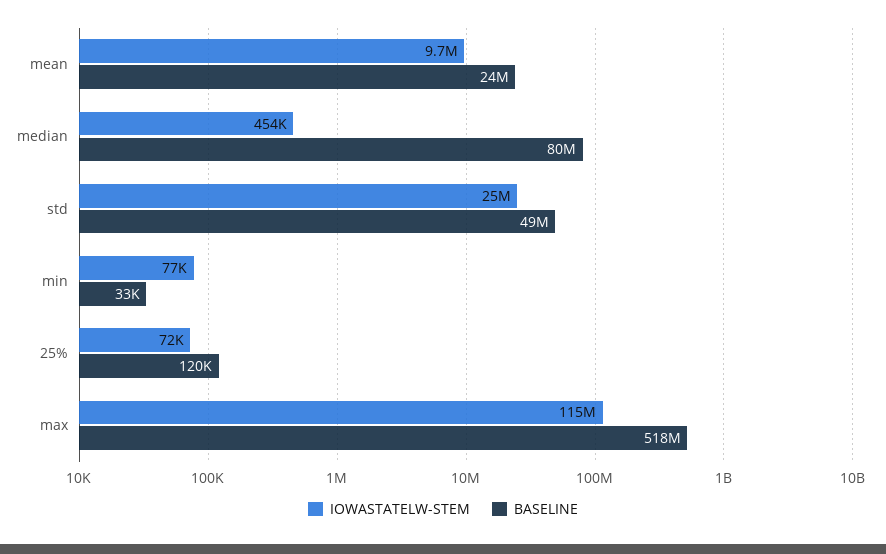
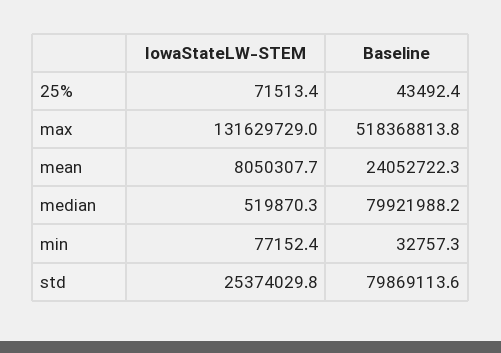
  {
    "IOWASTATELW-STEM": {
-     "mean": 9700000,
+     "mean": 8050307.7,
-     "median": 454000,
+     "median": 519870.3,
      "std": 25374029.8,
      "min": 77152.4,
      "25%": 71513.4,
-     "max": 115000000
+     "max": 131629729
    },
    "BASELINE": {
      "mean": 24052722.3,
      "median": 79921988.2,
-     "std": 49000000,
+     "std": 79869113.6,
      "min": 32757.3,
-     "25%": 120000,
+     "25%": 43492.4,
      "max": 518368813.8
    }
  }

